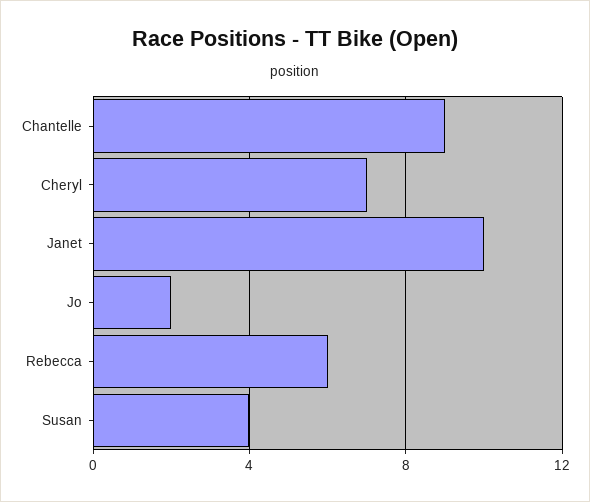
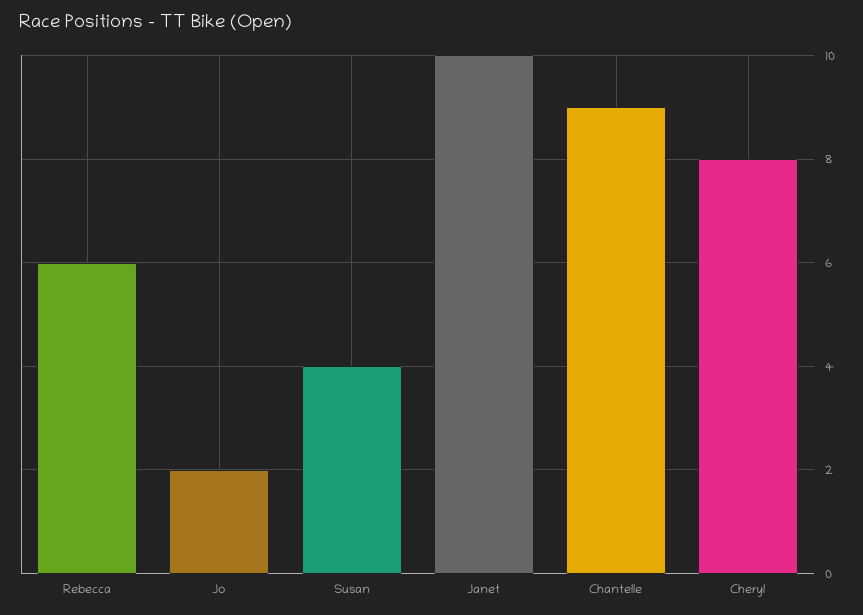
  {
    "Chantelle": 9,
-   "Cheryl": 7,
+   "Cheryl": 8,
    "Janet": 10,
    "Jo": 2,
    "Rebecca": 6,
    "Susan": 4
  }

